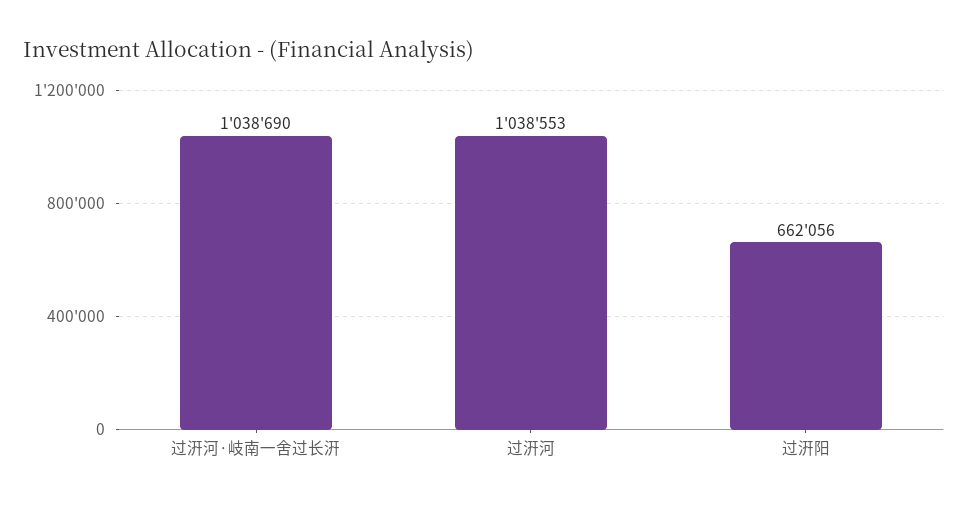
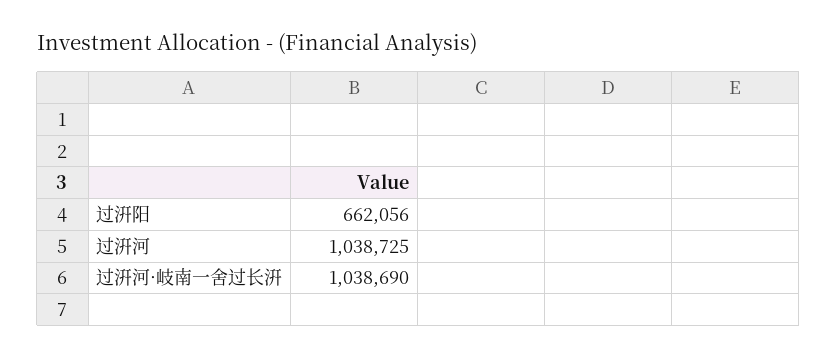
  {
    "过汧河·岐南一舍过长汧": 1038690,
-   "过汧河": 1038553,
+   "过汧河": 1038725,
    "过汧阳": 662056
  }

